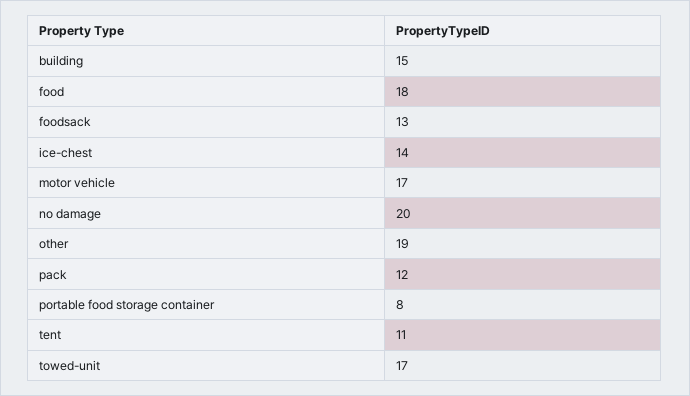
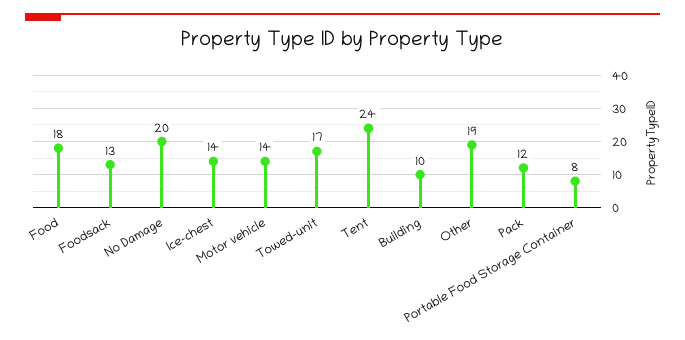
  {
-   "building": 15,
+   "building": 10,
    "food": 18,
    "foodsack": 13,
    "ice-chest": 14,
-   "motor vehicle": 17,
+   "motor vehicle": 14,
    "no damage": 20,
    "other": 19,
    "pack": 12,
    "portable food storage container": 8,
-   "tent": 11,
+   "tent": 24,
    "towed-unit": 17
  }

